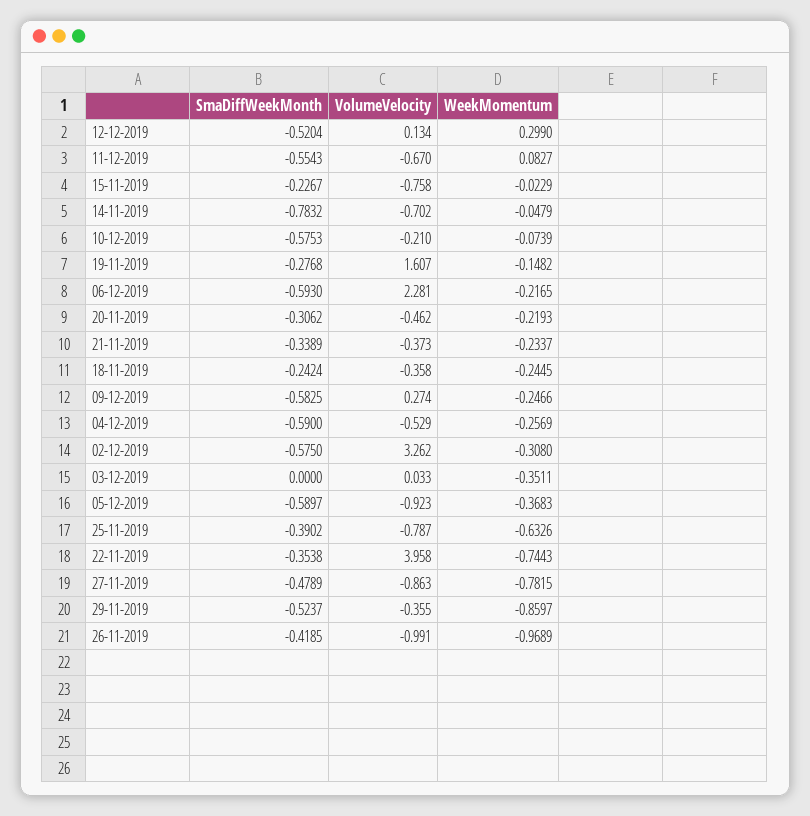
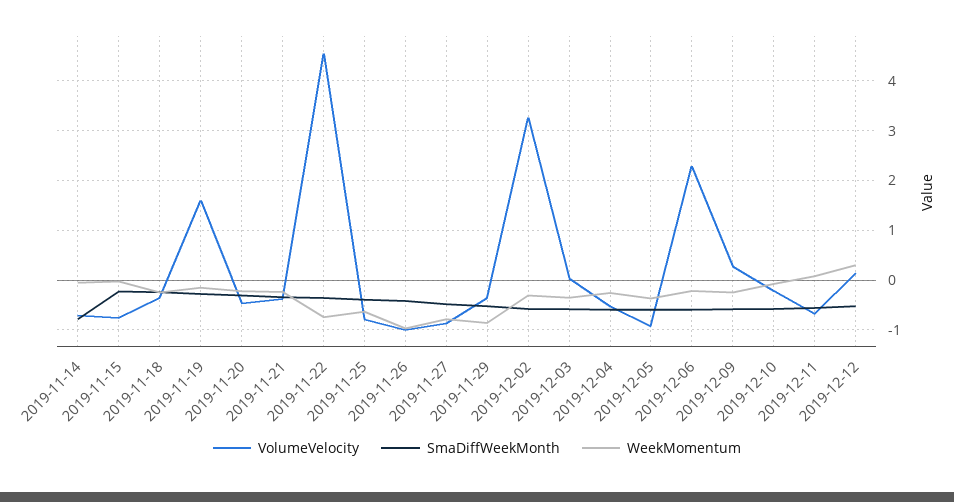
  {
    "SmaDiffWeekMonth": {
      "12-12-2019": -0.5204,
      "11-12-2019": -0.5543,
      "15-11-2019": -0.2267,
      "14-11-2019": -0.7832,
      "10-12-2019": -0.5753,
      "19-11-2019": -0.2768,
      "06-12-2019": -0.593,
      "20-11-2019": -0.3062,
      "21-11-2019": -0.3389,
      "18-11-2019": -0.2424,
      "09-12-2019": -0.5825,
      "04-12-2019": -0.59,
      "02-12-2019": -0.575,
-     "03-12-2019": 0,
+     "03-12-2019": -0.6,
      "05-12-2019": -0.5897,
      "25-11-2019": -0.3902,
      "22-11-2019": -0.3538,
      "27-11-2019": -0.4789,
      "29-11-2019": -0.5237,
      "26-11-2019": -0.4185
    },
    "VolumeVelocity": {
      "12-12-2019": 0.134,
      "11-12-2019": -0.67,
      "15-11-2019": -0.758,
      "14-11-2019": -0.702,
      "10-12-2019": -0.21,
      "19-11-2019": 1.607,
      "06-12-2019": 2.281,
      "20-11-2019": -0.462,
      "21-11-2019": -0.373,
      "18-11-2019": -0.358,
      "09-12-2019": 0.274,
      "04-12-2019": -0.529,
      "02-12-2019": 3.262,
      "03-12-2019": 0.033,
      "05-12-2019": -0.923,
      "25-11-2019": -0.787,
-     "22-11-2019": 3.958,
+     "22-11-2019": 4.6,
      "27-11-2019": -0.863,
      "29-11-2019": -0.355,
      "26-11-2019": -0.991
    },
    "WeekMomentum": {
      "12-12-2019": 0.299,
      "11-12-2019": 0.0827,
      "15-11-2019": -0.0229,
      "14-11-2019": -0.0479,
      "10-12-2019": -0.0739,
      "19-11-2019": -0.1482,
      "06-12-2019": -0.2165,
      "20-11-2019": -0.2193,
      "21-11-2019": -0.2337,
      "18-11-2019": -0.2445,
      "09-12-2019": -0.2466,
      "04-12-2019": -0.2569,
      "02-12-2019": -0.308,
      "03-12-2019": -0.3511,
      "05-12-2019": -0.3683,
      "25-11-2019": -0.6326,
      "22-11-2019": -0.7443,
      "27-11-2019": -0.7815,
      "29-11-2019": -0.8597,
      "26-11-2019": -0.9689
    }
  }

